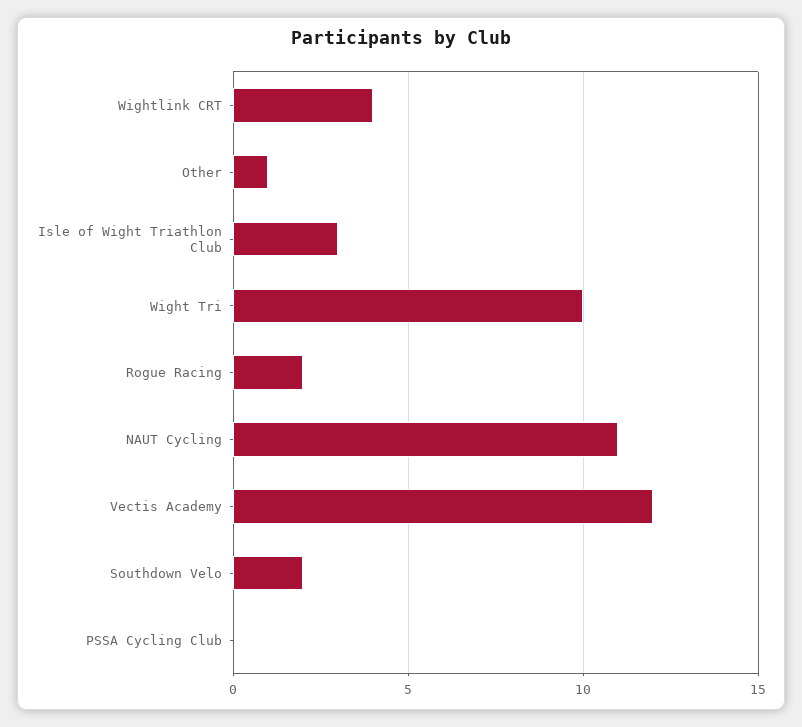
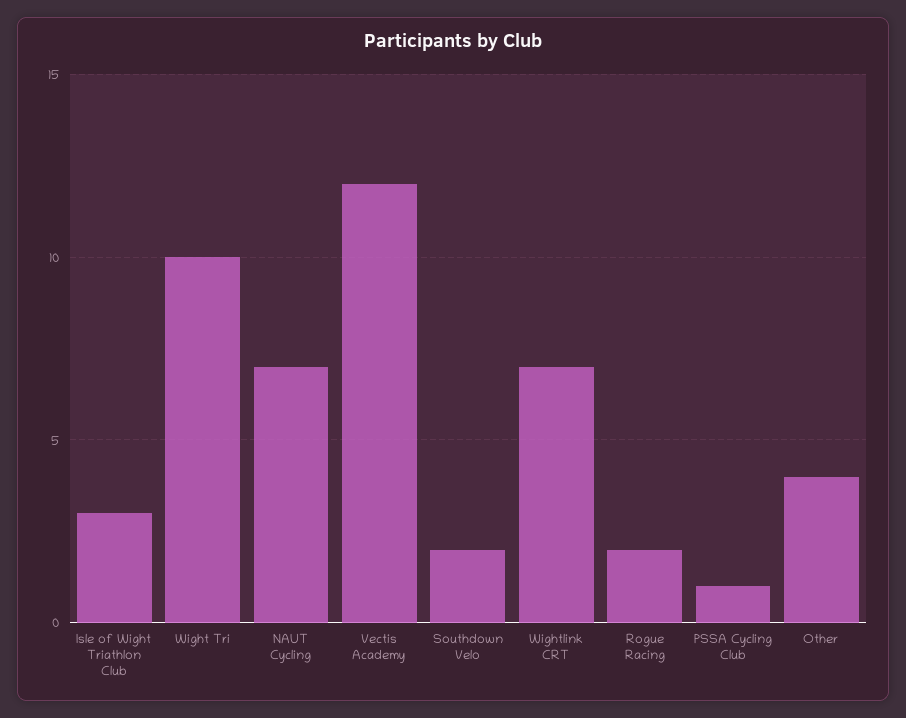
  {
-   "Wightlink CRT": 4,
+   "Wightlink CRT": 7,
-   "Other": 1,
+   "Other": 4,
    "Isle of Wight Triathlon Club": 3,
    "Wight Tri": 10,
    "Rogue Racing": 2,
-   "NAUT Cycling": 11,
+   "NAUT Cycling": 7,
    "Vectis Academy": 12,
    "Southdown Velo": 2,
-   "PSSA Cycling Club": 0
+   "PSSA Cycling Club": 1
  }

